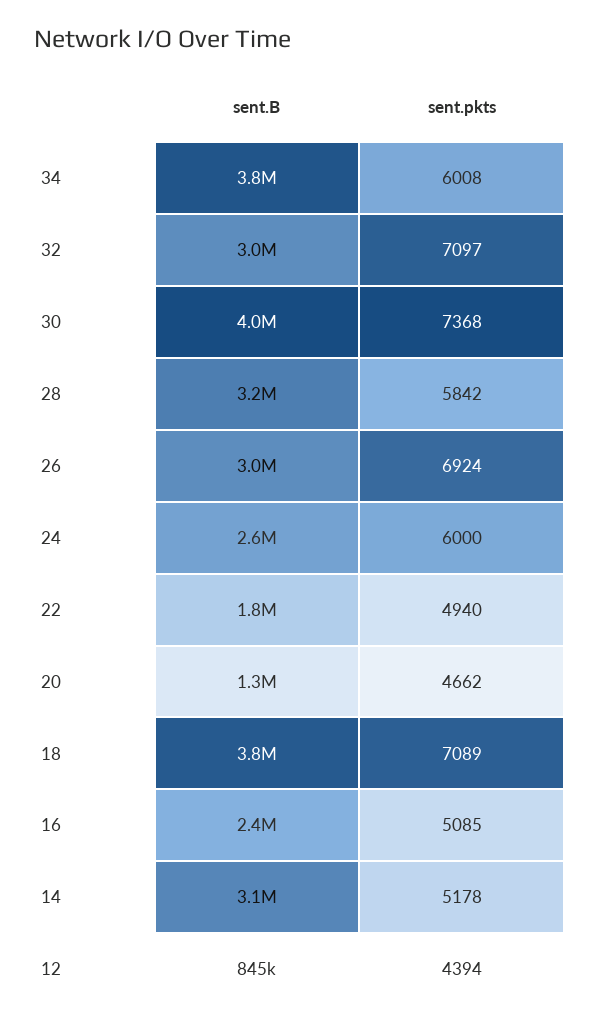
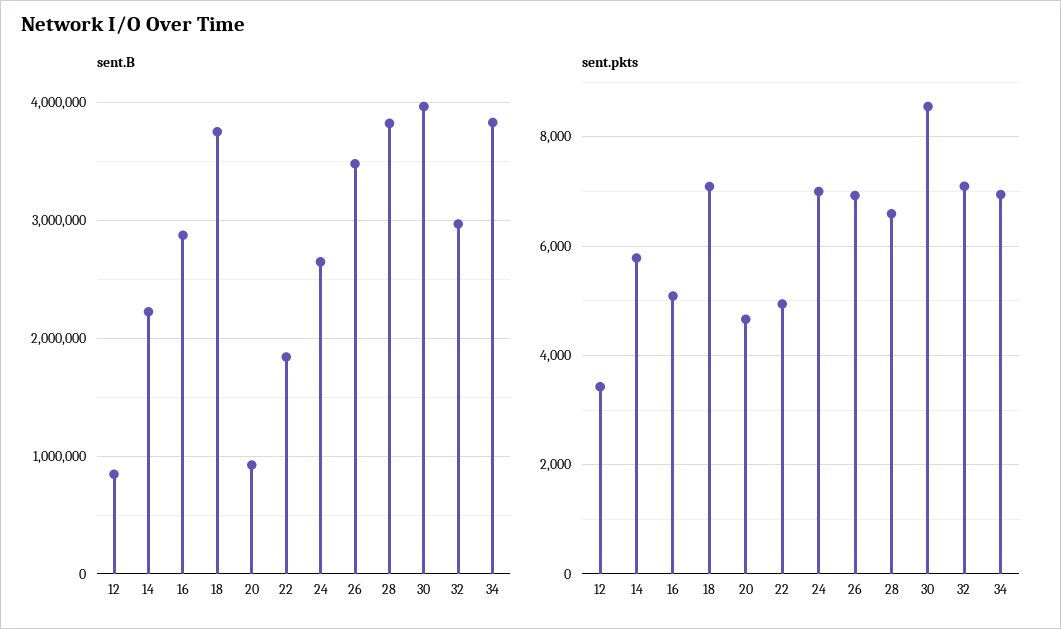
  {
    "sent.B": {
      "34": 3800000,
      "32": 3000000,
      "30": 4000000,
-     "28": 3200000,
+     "28": 3800000,
-     "26": 3000000,
+     "26": 3500000,
      "24": 2600000,
      "22": 1800000,
-     "20": 1300000,
+     "20": 900000,
      "18": 3800000,
-     "16": 2400000,
+     "16": 2900000,
-     "14": 3100000,
+     "14": 2200000,
      "12": 845000
    },
    "sent.pkts": {
-     "34": 6008,
+     "34": 7000,
      "32": 7097,
-     "30": 7368,
+     "30": 8600,
-     "28": 5842,
+     "28": 6600,
      "26": 6924,
-     "24": 6000,
+     "24": 7000,
      "22": 4940,
      "20": 4662,
      "18": 7089,
      "16": 5085,
-     "14": 5178,
+     "14": 5800,
-     "12": 4394
+     "12": 3400
    }
  }

